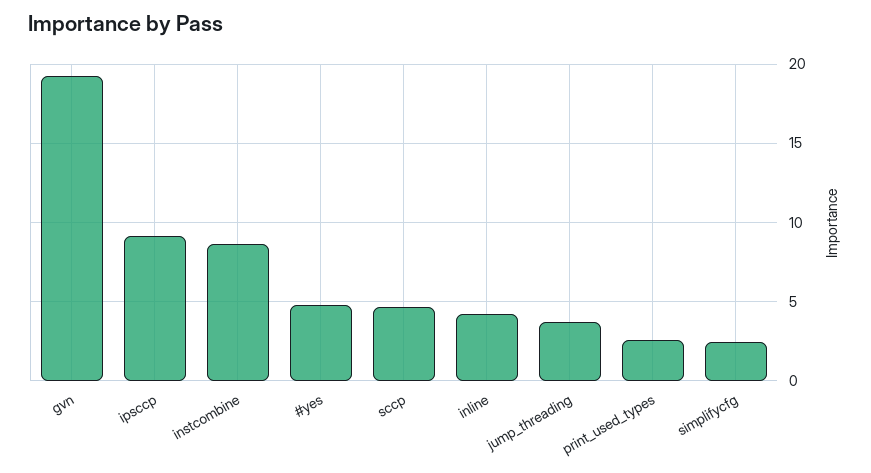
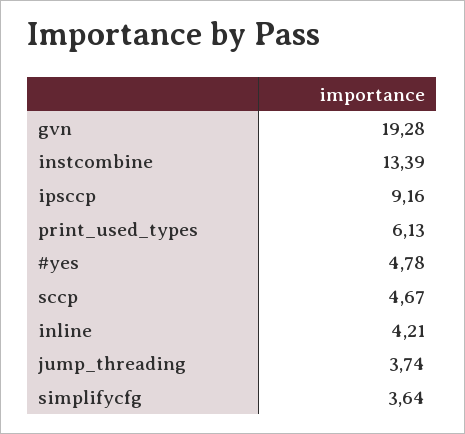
  {
    "gvn": 19.28,
    "ipsccp": 9.16,
-   "instcombine": 8.5,
+   "instcombine": 13.39,
    "#yes": 4.78,
    "sccp": 4.67,
    "inline": 4.21,
    "jump_threading": 3.74,
-   "print_used_types": 2.5,
+   "print_used_types": 6.13,
-   "simplifycfg": 2.5
+   "simplifycfg": 3.64
  }

